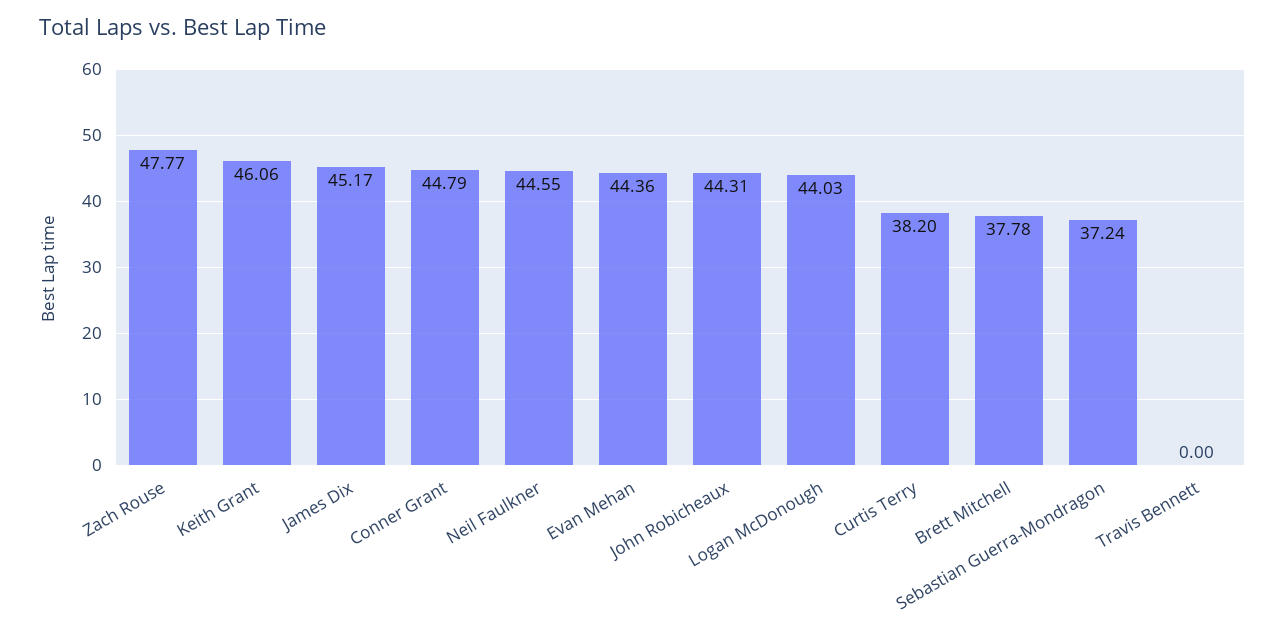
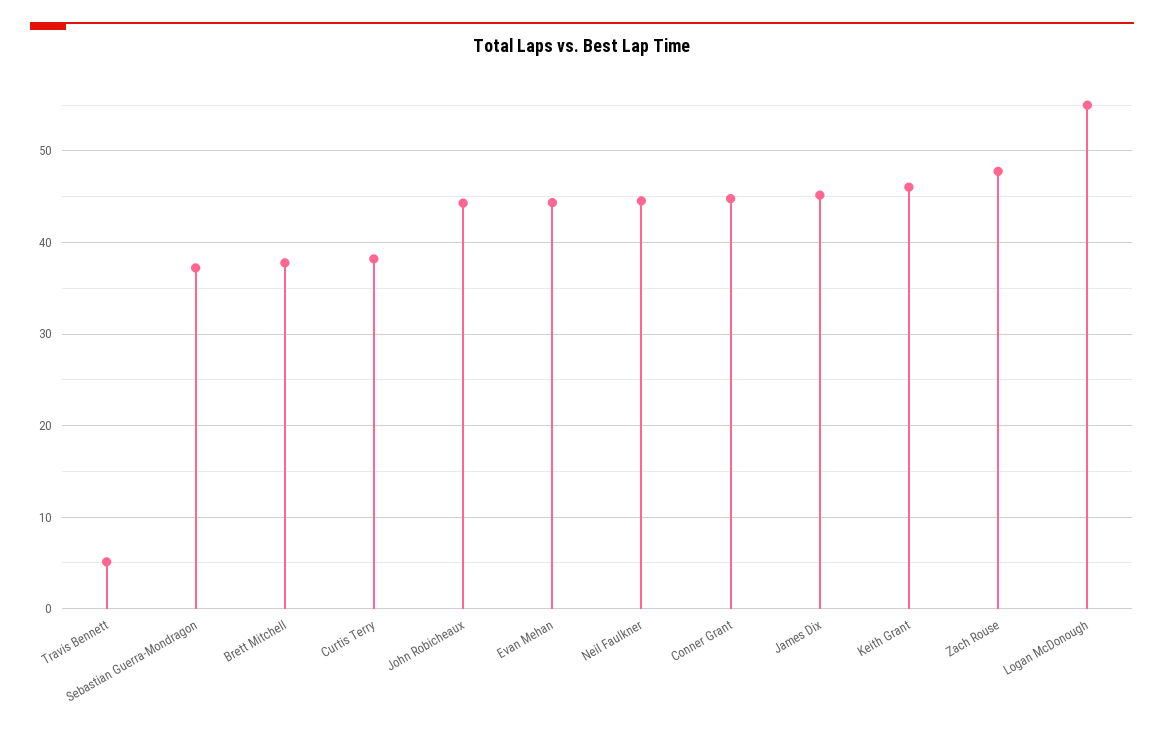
  {
    "Zach Rouse": 47.77,
    "Keith Grant": 46.06,
    "James Dix": 45.17,
    "Conner Grant": 44.79,
    "Neil Faulkner": 44.55,
    "Evan Mehan": 44.36,
    "John Robicheaux": 44.31,
-   "Logan McDonough": 44.03,
+   "Logan McDonough": 55,
    "Curtis Terry": 38.2,
    "Brett Mitchell": 37.78,
    "Sebastian Guerra-Mondragon": 37.24,
-   "Travis Bennett": 0
+   "Travis Bennett": 5
  }

